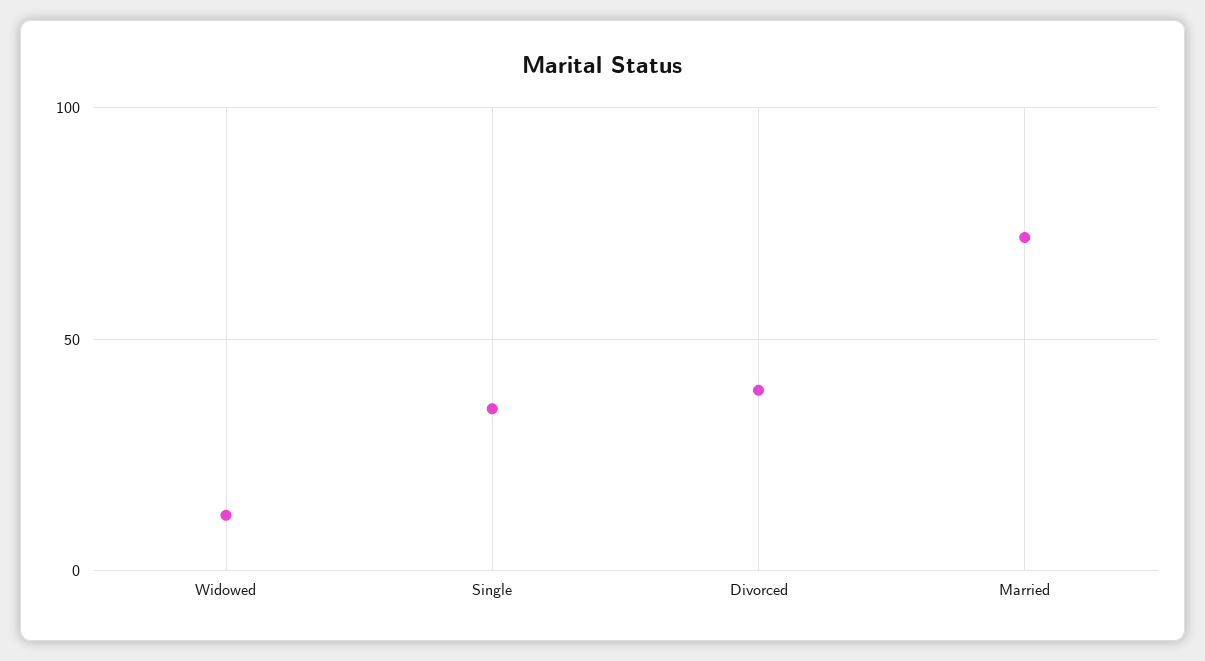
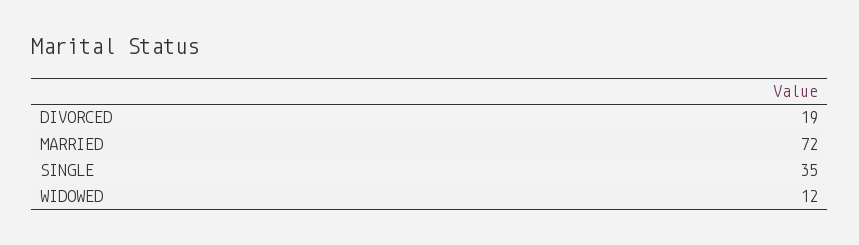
  {
    "Widowed": 12,
    "Single": 35,
-   "Divorced": 40,
+   "Divorced": 19,
    "Married": 72
  }

